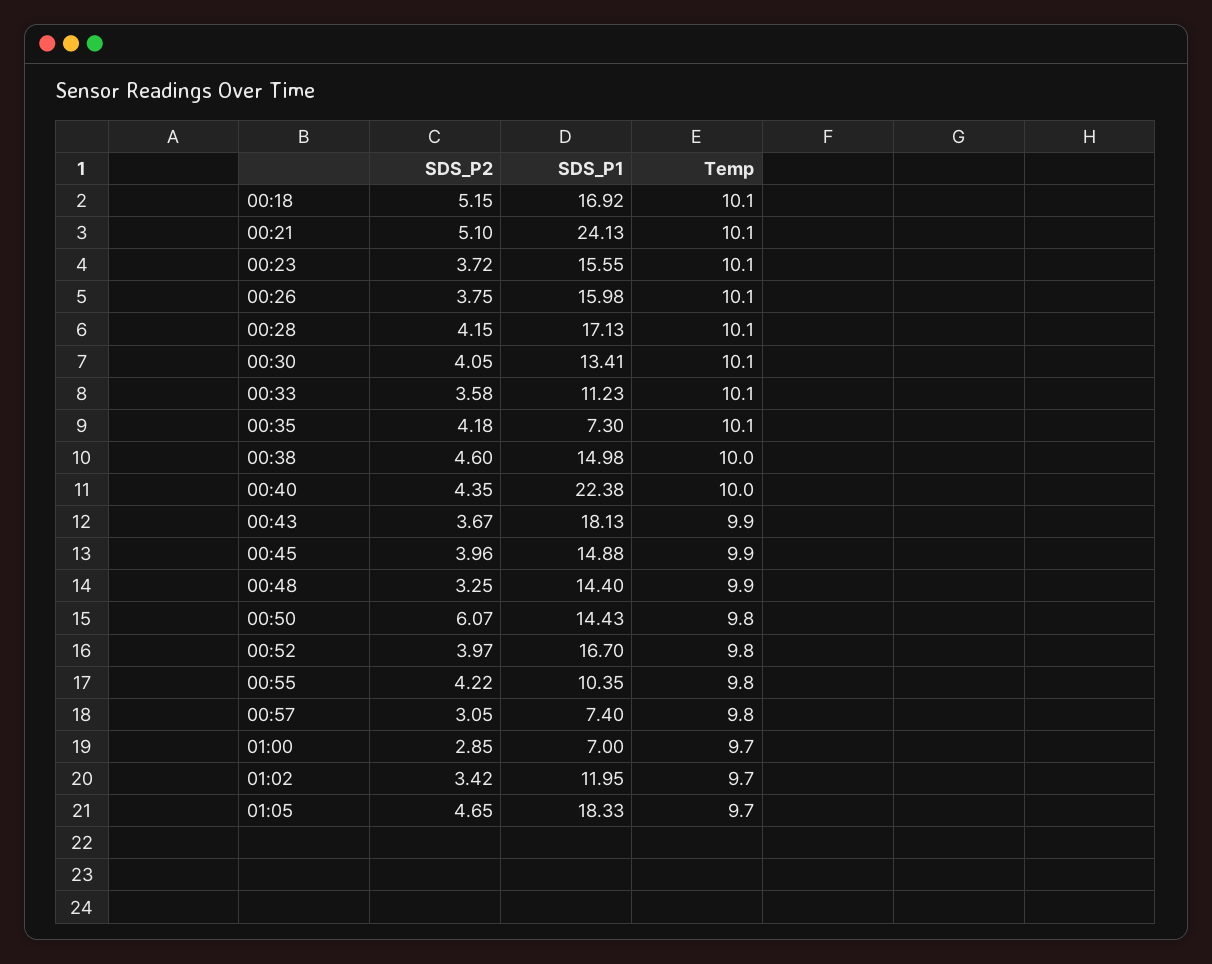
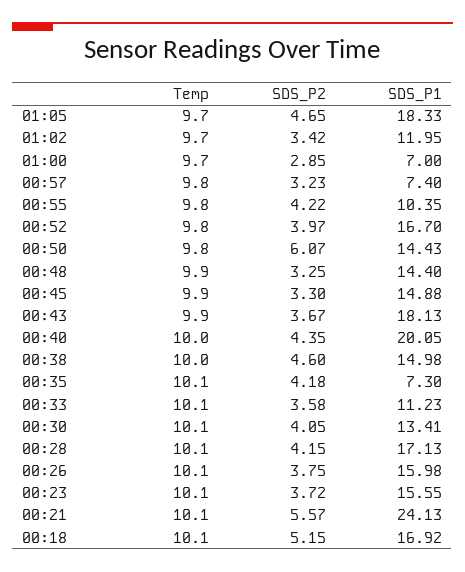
  {
    "SDS_P2": {
      "00:18": 5.15,
-     "00:21": 5.1,
+     "00:21": 5.57,
      "00:23": 3.72,
      "00:26": 3.75,
      "00:28": 4.15,
      "00:30": 4.05,
      "00:33": 3.58,
      "00:35": 4.18,
      "00:38": 4.6,
      "00:40": 4.35,
      "00:43": 3.67,
-     "00:45": 3.96,
+     "00:45": 3.3,
      "00:48": 3.25,
      "00:50": 6.07,
      "00:52": 3.97,
      "00:55": 4.22,
-     "00:57": 3.05,
+     "00:57": 3.23,
      "01:00": 2.85,
      "01:02": 3.42,
      "01:05": 4.65
    },
    "SDS_P1": {
      "00:18": 16.92,
      "00:21": 24.13,
      "00:23": 15.55,
      "00:26": 15.98,
      "00:28": 17.13,
      "00:30": 13.41,
      "00:33": 11.23,
      "00:35": 7.3,
      "00:38": 14.98,
-     "00:40": 22.38,
+     "00:40": 20.05,
      "00:43": 18.13,
      "00:45": 14.88,
      "00:48": 14.4,
      "00:50": 14.43,
      "00:52": 16.7,
      "00:55": 10.35,
      "00:57": 7.4,
      "01:00": 7,
      "01:02": 11.95,
      "01:05": 18.33
    },
    "Temp": {
      "00:18": 10.1,
      "00:21": 10.1,
      "00:23": 10.1,
      "00:26": 10.1,
      "00:28": 10.1,
      "00:30": 10.1,
      "00:33": 10.1,
      "00:35": 10.1,
      "00:38": 10,
      "00:40": 10,
      "00:43": 9.9,
      "00:45": 9.9,
      "00:48": 9.9,
      "00:50": 9.8,
      "00:52": 9.8,
      "00:55": 9.8,
      "00:57": 9.8,
      "01:00": 9.7,
      "01:02": 9.7,
      "01:05": 9.7
    }
  }

